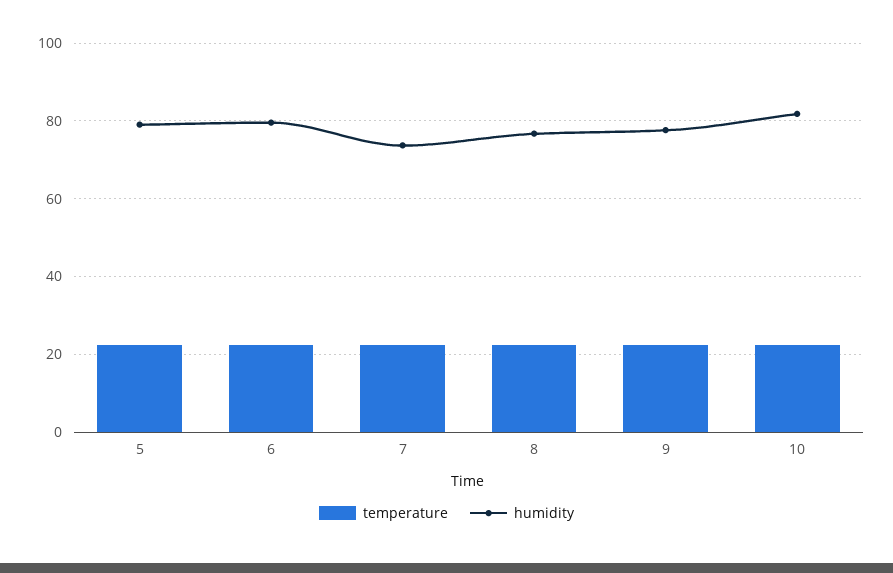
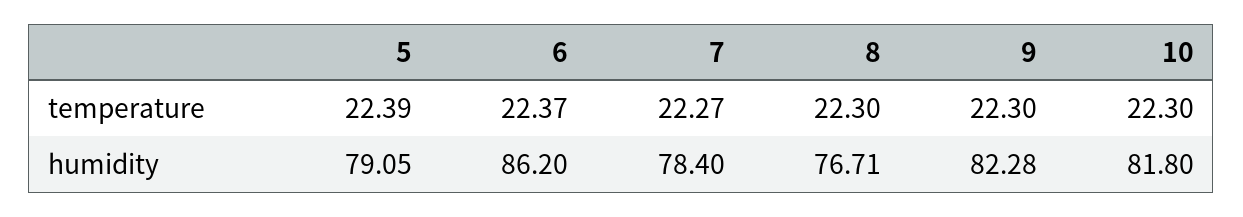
  {
    "temperature": {
      "5": 22.39,
      "6": 22.37,
      "7": 22.27,
      "8": 22.3,
      "9": 22.3,
      "10": 22.3
    },
    "humidity": {
      "5": 79.05,
-     "6": 80,
+     "6": 86.2,
-     "7": 74,
+     "7": 78.4,
      "8": 76.71,
-     "9": 78,
+     "9": 82.28,
      "10": 81.8
    }
  }

